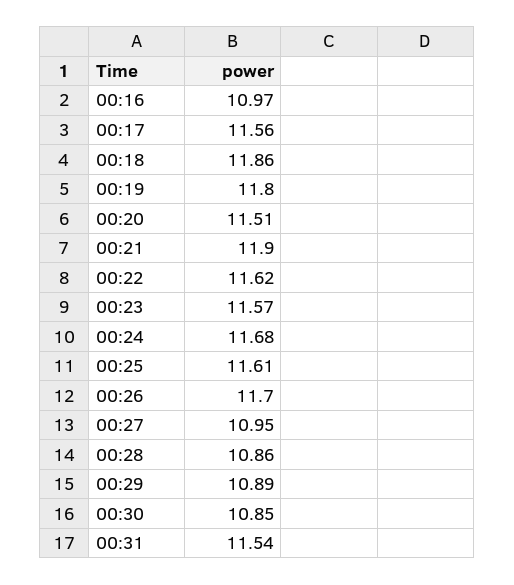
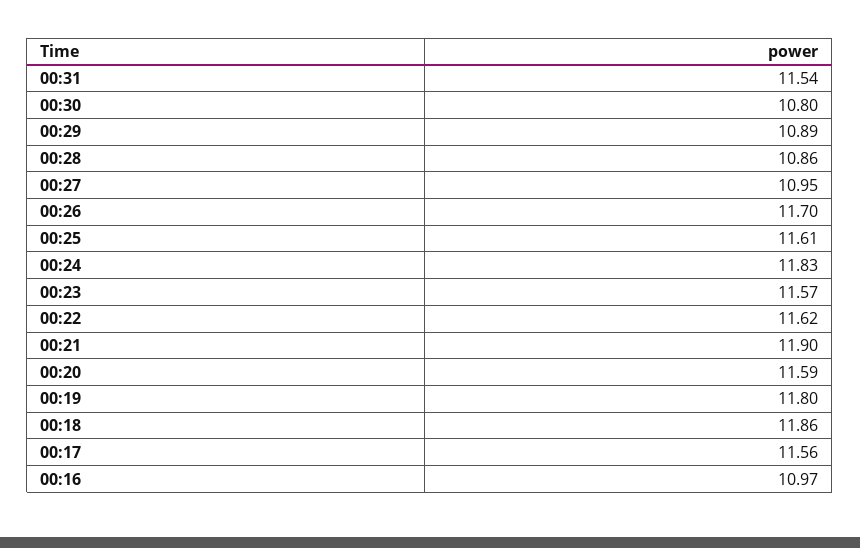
  {
    "00:16": 10.97,
    "00:17": 11.56,
    "00:18": 11.86,
    "00:19": 11.8,
-   "00:20": 11.51,
+   "00:20": 11.59,
    "00:21": 11.9,
    "00:22": 11.62,
    "00:23": 11.57,
-   "00:24": 11.68,
+   "00:24": 11.83,
    "00:25": 11.61,
    "00:26": 11.7,
    "00:27": 10.95,
    "00:28": 10.86,
    "00:29": 10.89,
-   "00:30": 10.85,
+   "00:30": 10.8,
    "00:31": 11.54
  }

